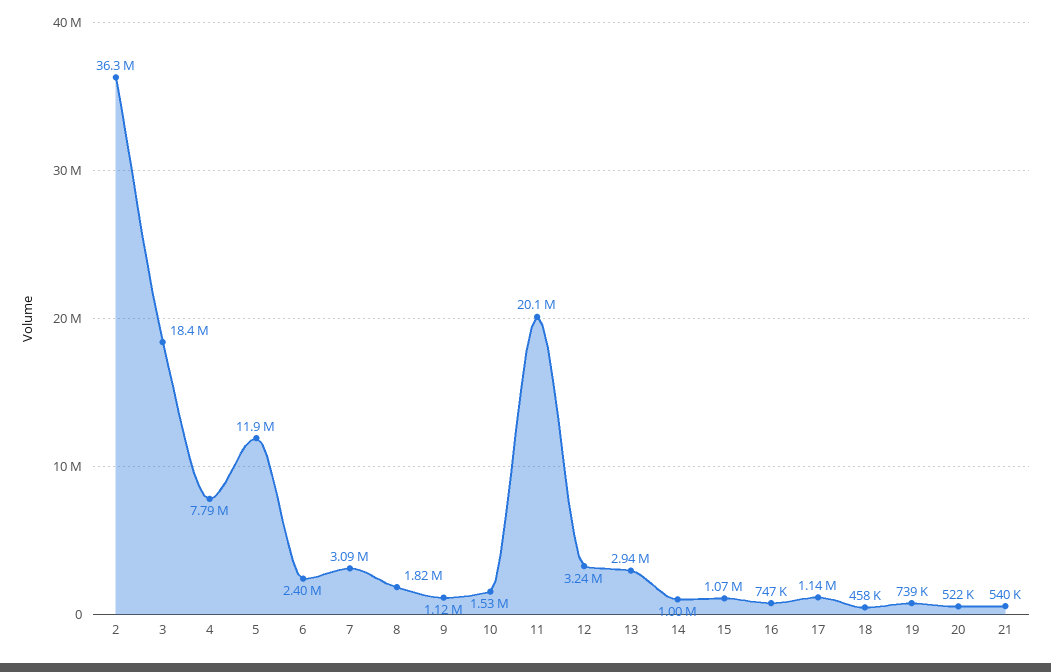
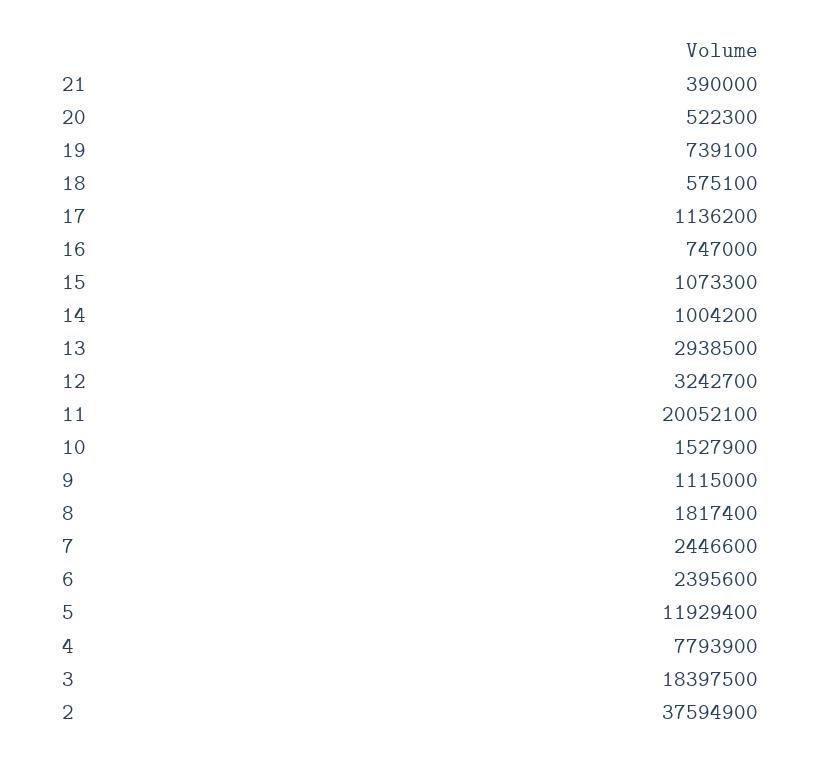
  {
-   "2": 36300000,
+   "2": 37594900,
    "3": 18397500,
    "4": 7793900,
    "5": 11929400,
    "6": 2395600,
-   "7": 3090000,
+   "7": 2446600,
    "8": 1817400,
    "9": 1115000,
    "10": 1527900,
    "11": 20052100,
    "12": 3242700,
    "13": 2938500,
    "14": 1004200,
    "15": 1073300,
    "16": 747000,
    "17": 1136200,
-   "18": 458000,
+   "18": 575100,
    "19": 739100,
    "20": 522300,
-   "21": 540000
+   "21": 390000
  }

